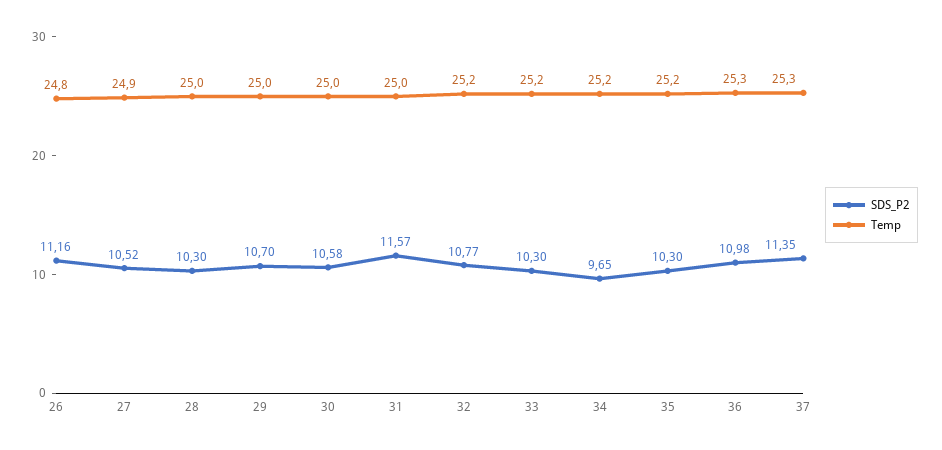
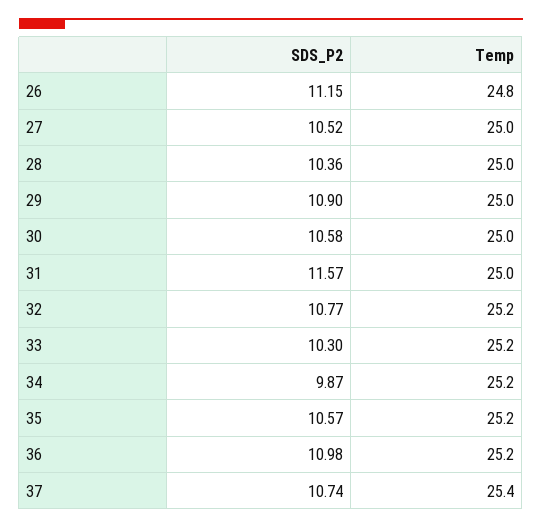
  {
    "SDS_P2": {
-     "26": 11.16,
+     "26": 11.15,
      "27": 10.52,
-     "28": 10.3,
+     "28": 10.36,
-     "29": 10.7,
+     "29": 10.9,
      "30": 10.58,
      "31": 11.57,
      "32": 10.77,
      "33": 10.3,
-     "34": 9.65,
+     "34": 9.87,
-     "35": 10.3,
+     "35": 10.57,
      "36": 10.98,
-     "37": 11.35
+     "37": 10.74
    },
    "Temp": {
      "26": 24.8,
-     "27": 24.9,
+     "27": 25,
      "28": 25,
      "29": 25,
      "30": 25,
      "31": 25,
      "32": 25.2,
      "33": 25.2,
      "34": 25.2,
      "35": 25.2,
-     "36": 25.3,
+     "36": 25.2,
-     "37": 25.3
+     "37": 25.4
    }
  }

